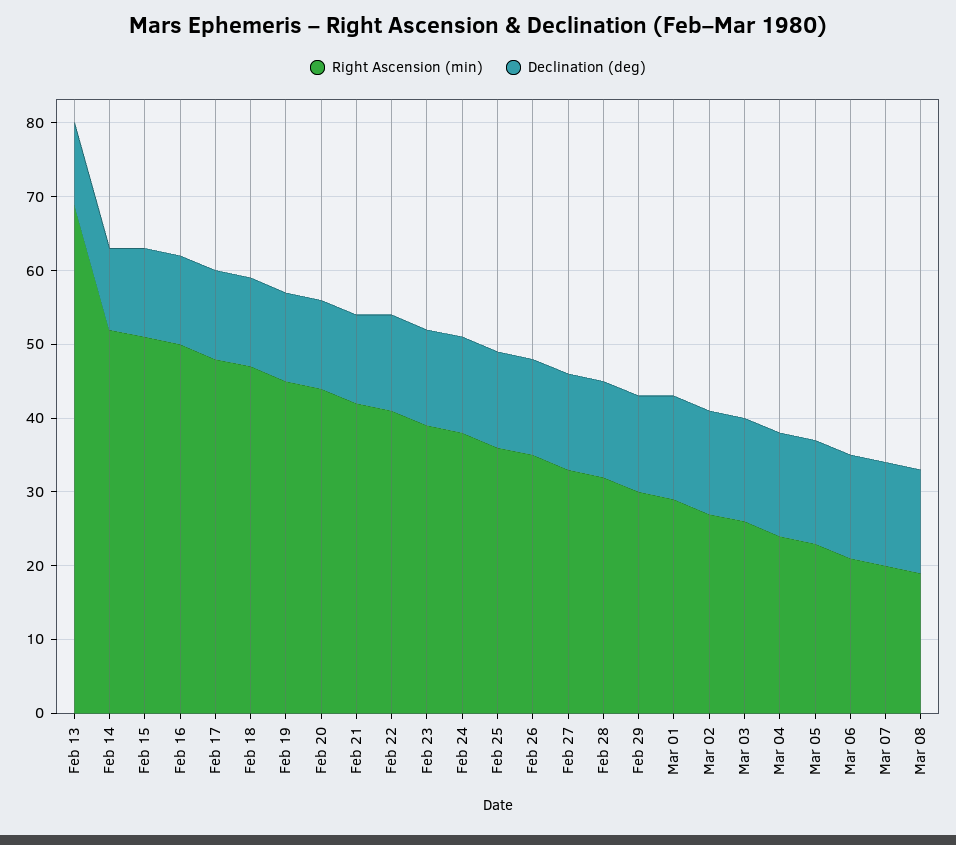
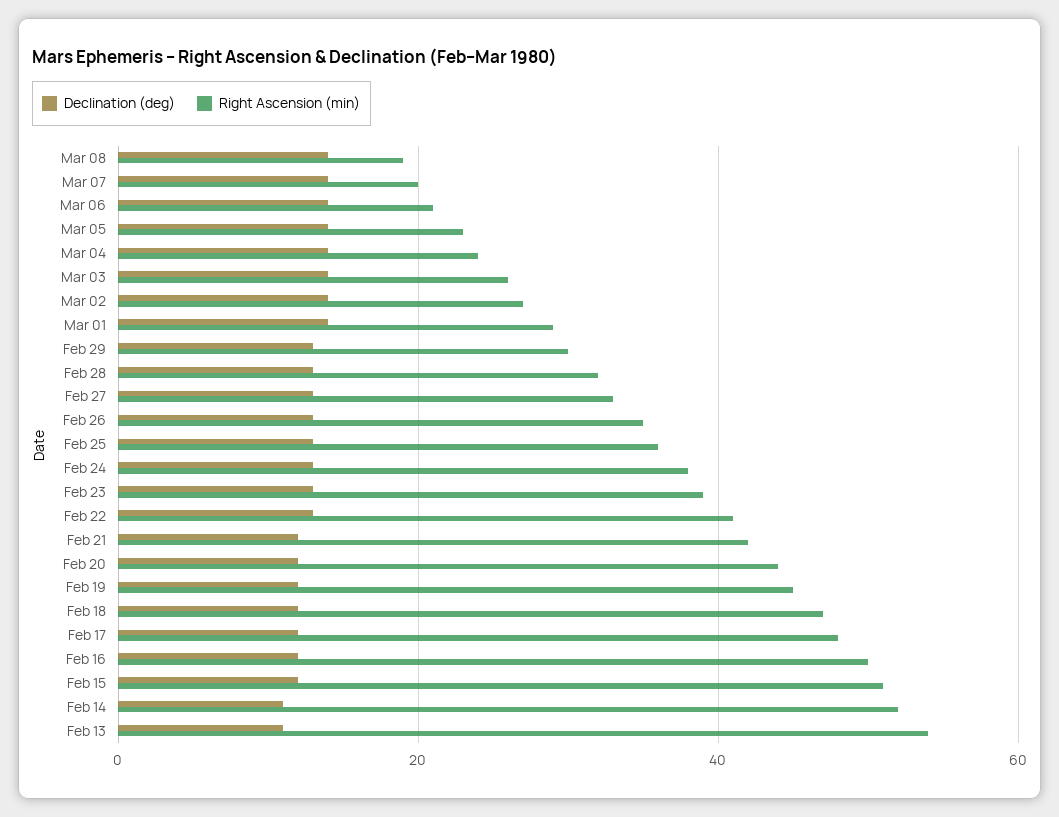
  {
    "Right Ascension (min)": {
-     "Feb 13": 70,
+     "Feb 13": 55,
      "Feb 14": 50,
      "Feb 15": 50,
      "Feb 16": 50,
      "Feb 17": 50,
      "Feb 18": 45,
      "Feb 19": 45,
      "Feb 20": 45,
      "Feb 21": 40,
      "Feb 22": 40,
      "Feb 23": 40,
      "Feb 24": 40,
      "Feb 25": 35,
      "Feb 26": 35,
      "Feb 27": 35,
      "Feb 28": 30,
      "Feb 29": 30,
      "Mar 01": 30,
      "Mar 02": 25,
      "Mar 03": 25,
      "Mar 04": 25,
      "Mar 05": 25,
      "Mar 06": 20,
      "Mar 07": 20,
      "Mar 08": 20
    },
    "Declination (deg)": {
      "Feb 13": 10,
      "Feb 14": 10,
      "Feb 15": 10,
      "Feb 16": 10,
      "Feb 17": 10,
      "Feb 18": 10,
      "Feb 19": 10,
      "Feb 20": 10,
      "Feb 21": 10,
      "Feb 22": 15,
      "Feb 23": 15,
      "Feb 24": 15,
      "Feb 25": 15,
      "Feb 26": 15,
      "Feb 27": 15,
      "Feb 28": 15,
      "Feb 29": 15,
      "Mar 01": 15,
      "Mar 02": 15,
      "Mar 03": 15,
      "Mar 04": 15,
      "Mar 05": 15,
      "Mar 06": 15,
      "Mar 07": 15,
      "Mar 08": 15
    }
  }

